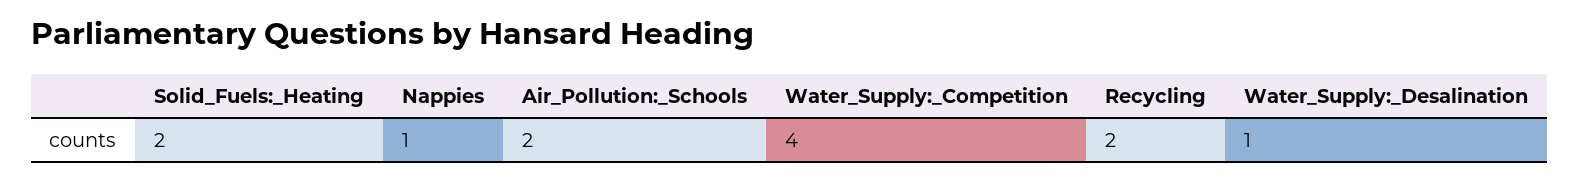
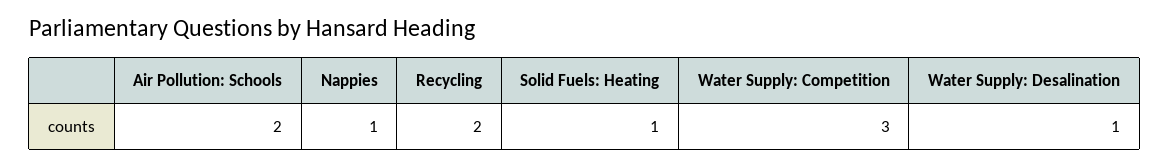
  {
-   "Solid_Fuels:_Heating": 2,
+   "Solid_Fuels:_Heating": 1,
    "Nappies": 1,
    "Air_Pollution:_Schools": 2,
-   "Water_Supply:_Competition": 4,
+   "Water_Supply:_Competition": 3,
    "Recycling": 2,
    "Water_Supply:_Desalination": 1
  }

